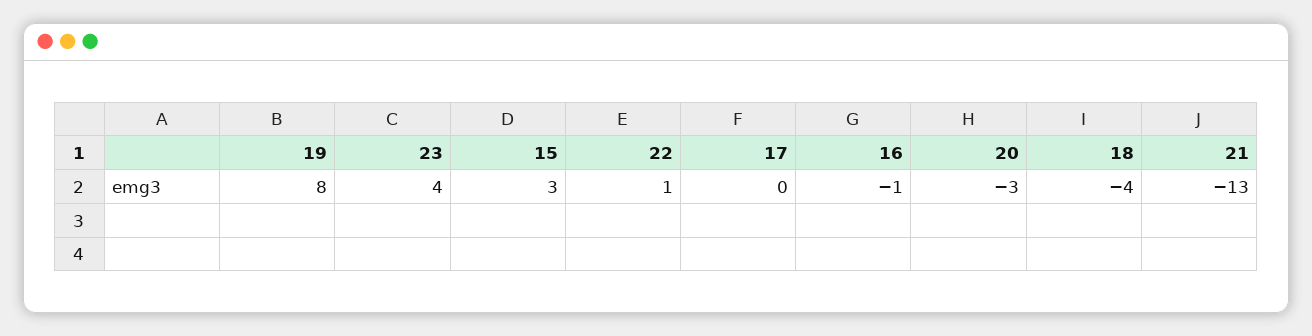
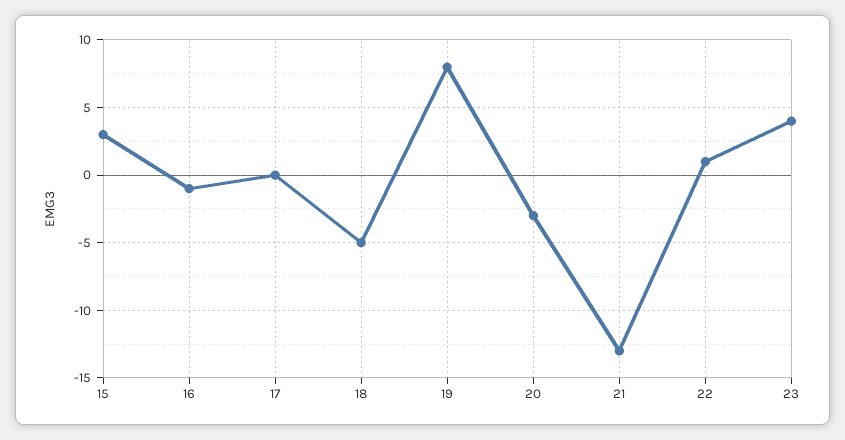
  {
    "19": 8,
    "23": 4,
    "15": 3,
    "22": 1,
    "17": 0,
    "16": -1,
    "20": -3,
-   "18": -4,
+   "18": -5,
    "21": -13
  }

